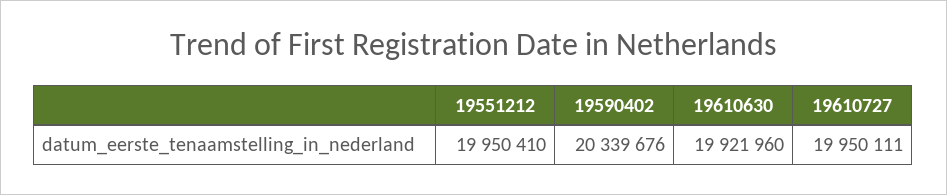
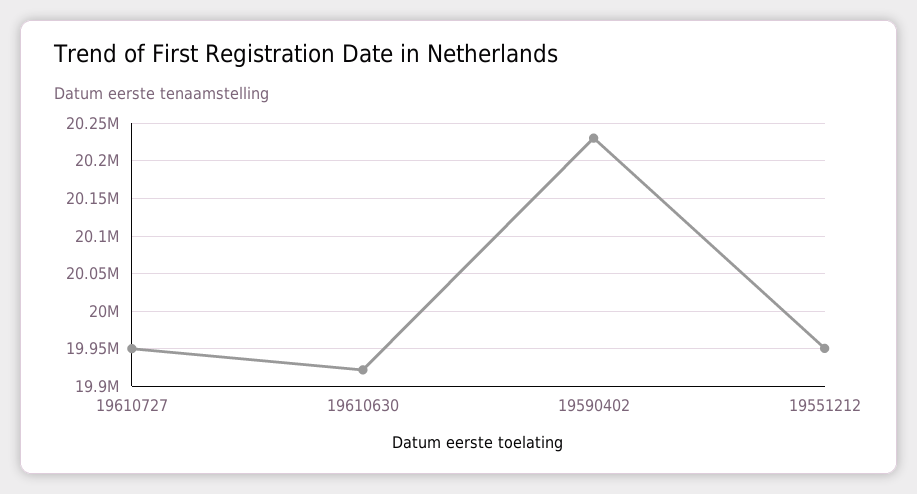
  {
    "19551212": 19950410,
-   "19590402": 20339676,
+   "19590402": 20230000,
    "19610630": 19921960,
    "19610727": 19950111
  }

